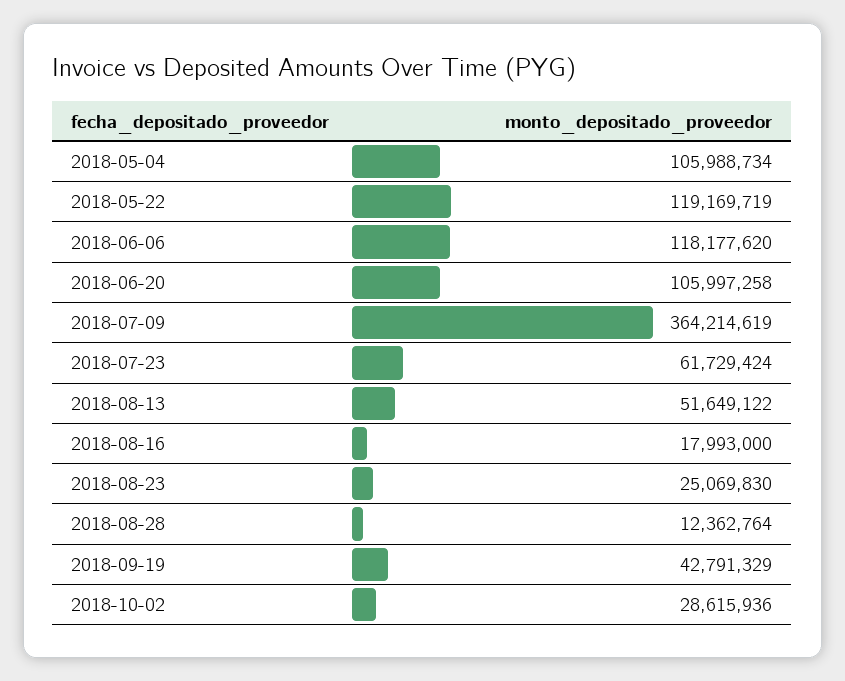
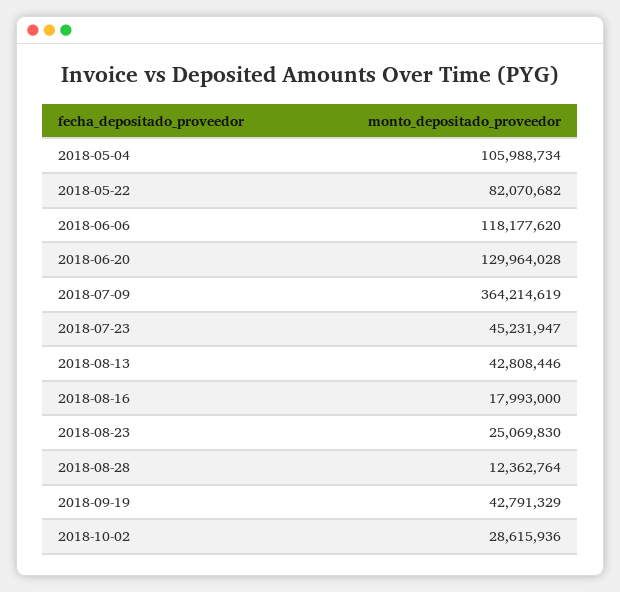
  {
    "2018-05-04": 105988734,
-   "2018-05-22": 119169719,
+   "2018-05-22": 82070682,
    "2018-06-06": 118177620,
-   "2018-06-20": 105997258,
+   "2018-06-20": 129964028,
    "2018-07-09": 364214619,
-   "2018-07-23": 61729424,
+   "2018-07-23": 45231947,
-   "2018-08-13": 51649122,
+   "2018-08-13": 42808446,
    "2018-08-16": 17993000,
    "2018-08-23": 25069830,
    "2018-08-28": 12362764,
    "2018-09-19": 42791329,
    "2018-10-02": 28615936
  }

